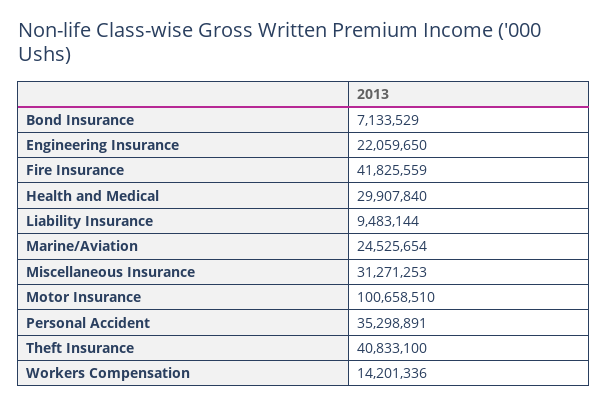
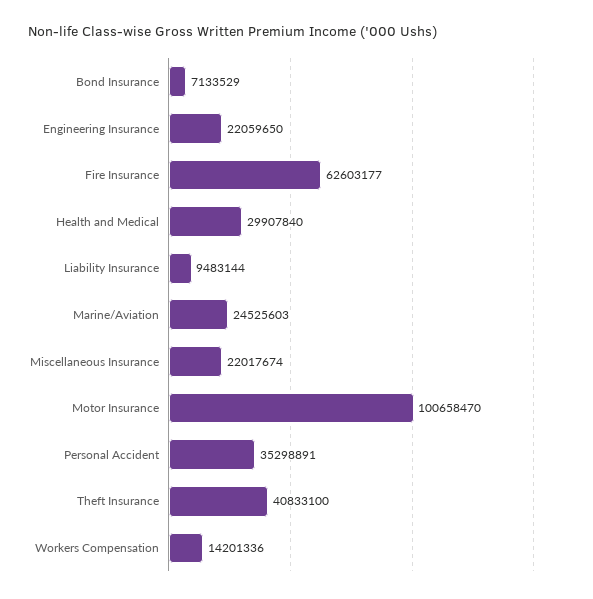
  {
    "Bond Insurance": 7133529,
    "Engineering Insurance": 22059650,
-   "Fire Insurance": 41825559,
+   "Fire Insurance": 62603177,
    "Health and Medical": 29907840,
    "Liability Insurance": 9483144,
-   "Marine/Aviation": 24525654,
+   "Marine/Aviation": 24525603,
-   "Miscellaneous Insurance": 31271253,
+   "Miscellaneous Insurance": 22017674,
-   "Motor Insurance": 100658510,
+   "Motor Insurance": 100658470,
    "Personal Accident": 35298891,
    "Theft Insurance": 40833100,
    "Workers Compensation": 14201336
  }

